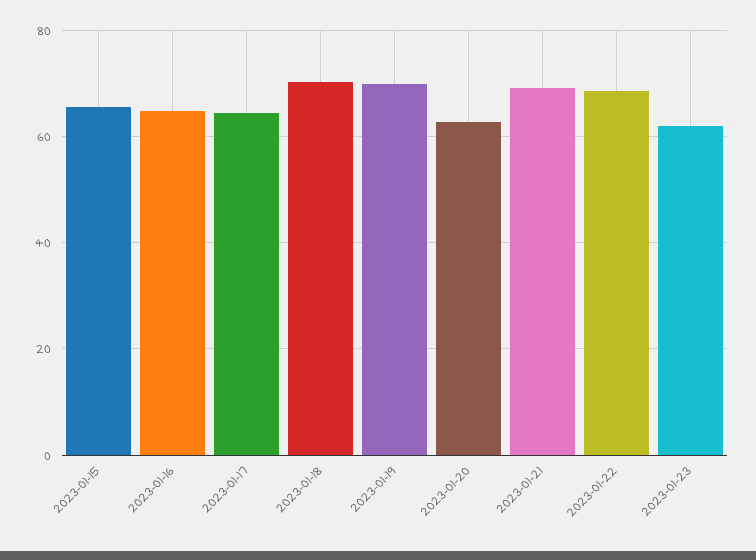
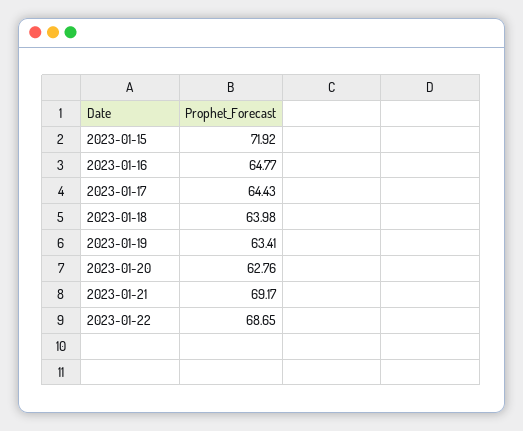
  {
-   "2023-01-15": 66,
+   "2023-01-15": 71.92,
    "2023-01-16": 64.77,
    "2023-01-17": 64.43,
-   "2023-01-18": 70,
+   "2023-01-18": 63.98,
-   "2023-01-19": 70,
+   "2023-01-19": 63.41,
    "2023-01-20": 62.76,
    "2023-01-21": 69.17,
-   "2023-01-22": 68.65,
+   "2023-01-22": 68.65
-   "2023-01-23": 62
  }

